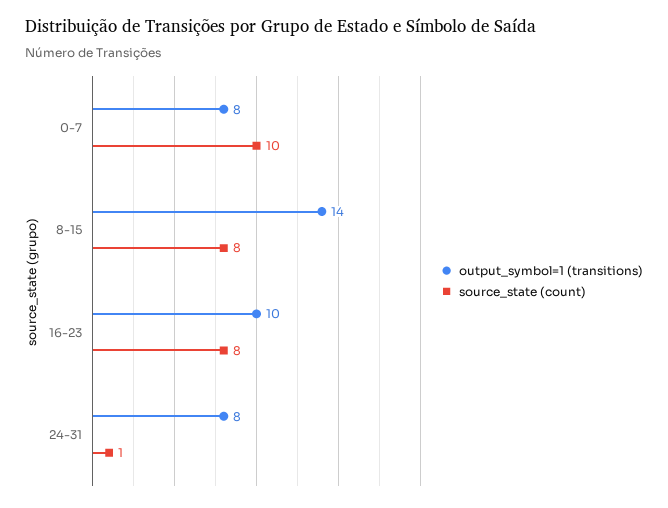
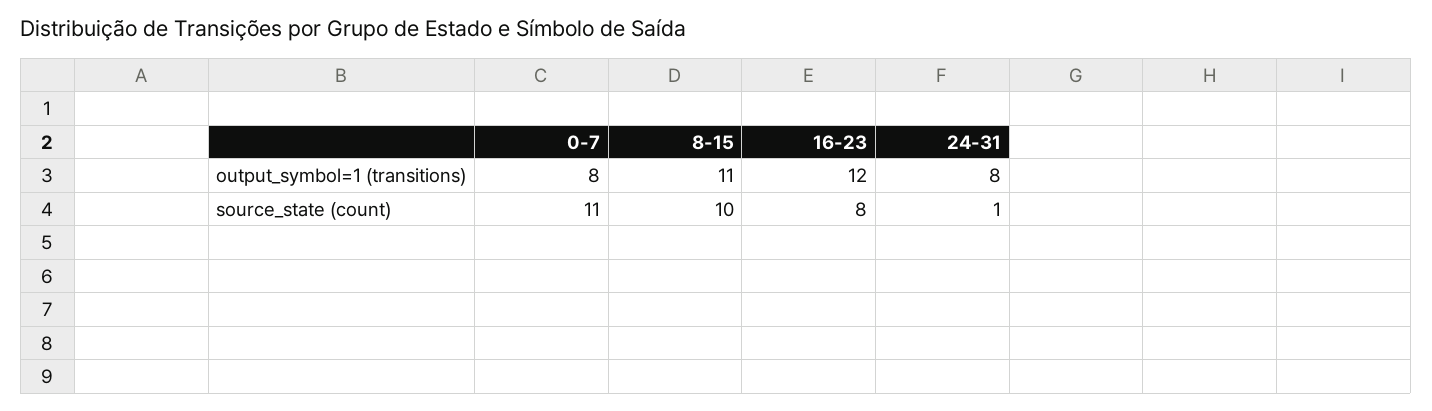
  {
    "output_symbol=1 (transitions)": {
      "0-7": 8,
-     "8-15": 14,
+     "8-15": 11,
-     "16-23": 10,
+     "16-23": 12,
      "24-31": 8
    },
    "source_state (count)": {
-     "0-7": 10,
+     "0-7": 11,
-     "8-15": 8,
+     "8-15": 10,
      "16-23": 8,
      "24-31": 1
    }
  }

